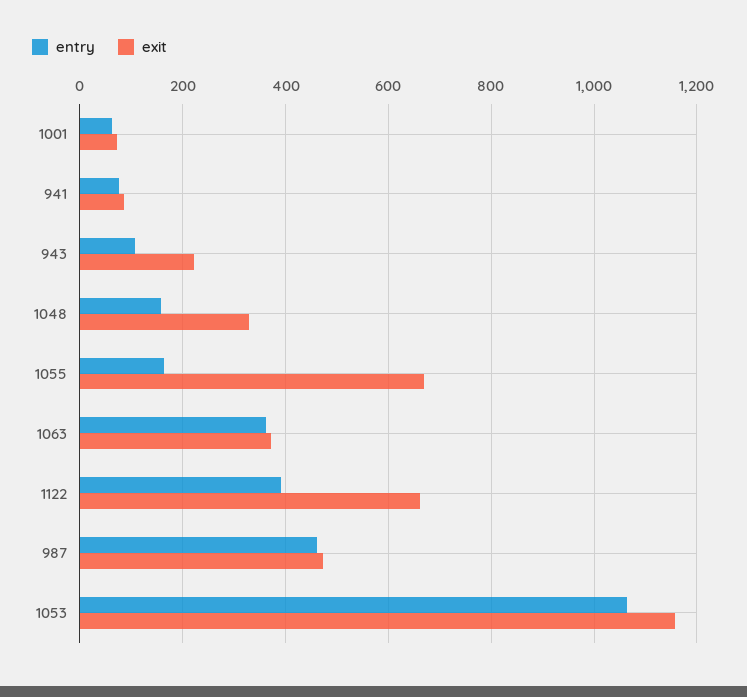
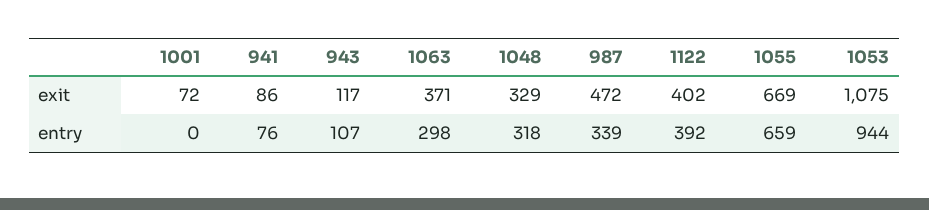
  {
    "entry": {
-     "1001": 60,
+     "1001": 0,
      "941": 76,
      "943": 107,
-     "1048": 160,
+     "1048": 318,
-     "1055": 160,
+     "1055": 659,
-     "1063": 360,
+     "1063": 298,
      "1122": 392,
-     "987": 460,
+     "987": 339,
-     "1053": 1060
+     "1053": 944
    },
    "exit": {
      "1001": 72,
      "941": 86,
-     "943": 220,
+     "943": 117,
      "1048": 329,
      "1055": 669,
      "1063": 371,
-     "1122": 660,
+     "1122": 402,
      "987": 472,
-     "1053": 1160
+     "1053": 1075
    }
  }

